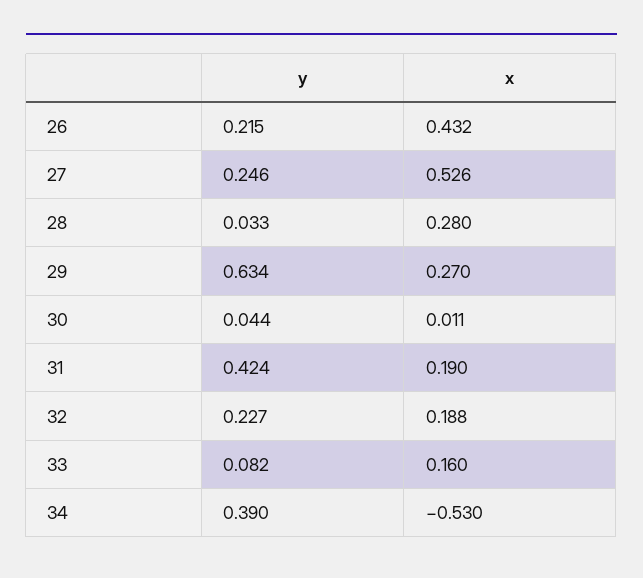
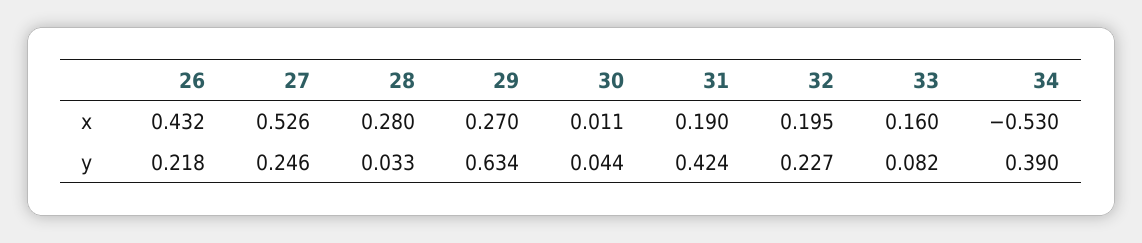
  {
    "y": {
-     "26": 0.215,
+     "26": 0.218,
      "27": 0.246,
      "28": 0.033,
      "29": 0.634,
      "30": 0.044,
      "31": 0.424,
      "32": 0.227,
      "33": 0.082,
      "34": 0.39
    },
    "x": {
      "26": 0.432,
      "27": 0.526,
      "28": 0.28,
      "29": 0.27,
      "30": 0.011,
      "31": 0.19,
-     "32": 0.188,
+     "32": 0.195,
      "33": 0.16,
      "34": -0.53
    }
  }

